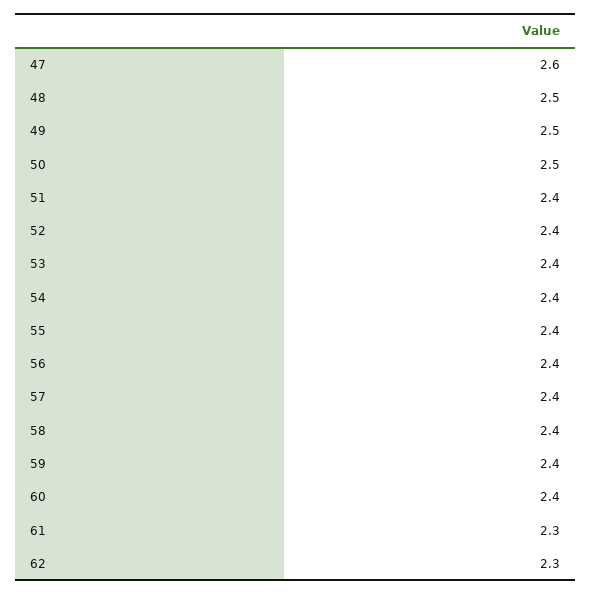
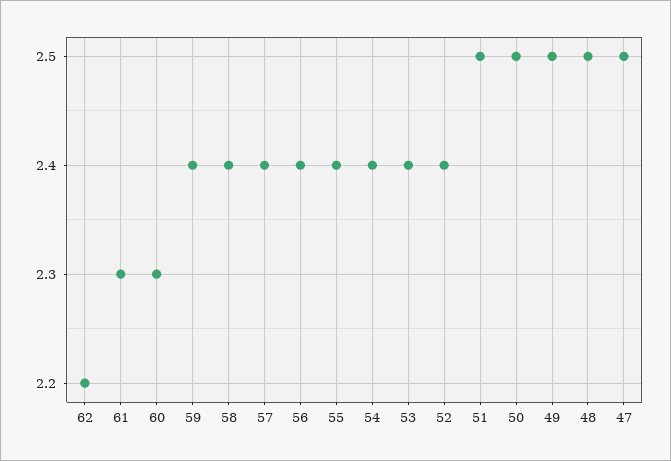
  {
-   "47": 2.6,
+   "47": 2.5,
    "48": 2.5,
    "49": 2.5,
    "50": 2.5,
-   "51": 2.4,
+   "51": 2.5,
    "52": 2.4,
    "53": 2.4,
    "54": 2.4,
    "55": 2.4,
    "56": 2.4,
    "57": 2.4,
    "58": 2.4,
    "59": 2.4,
-   "60": 2.4,
+   "60": 2.3,
    "61": 2.3,
-   "62": 2.3
+   "62": 2.2
  }

